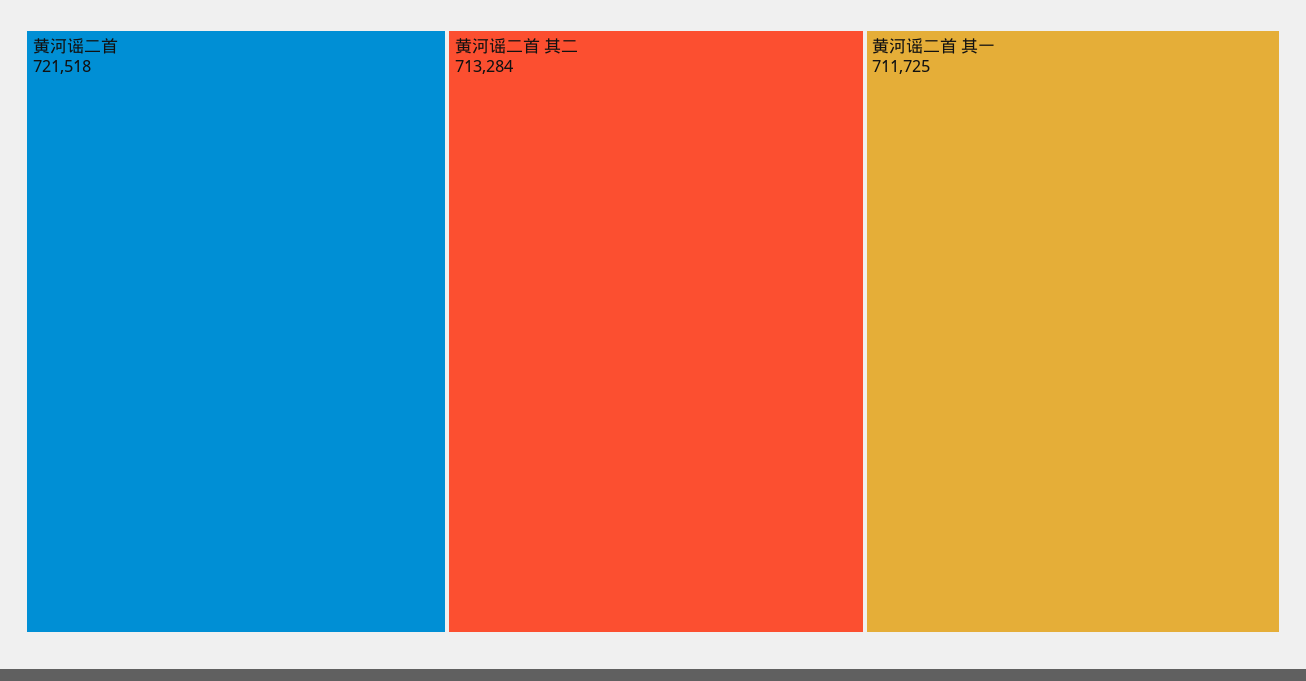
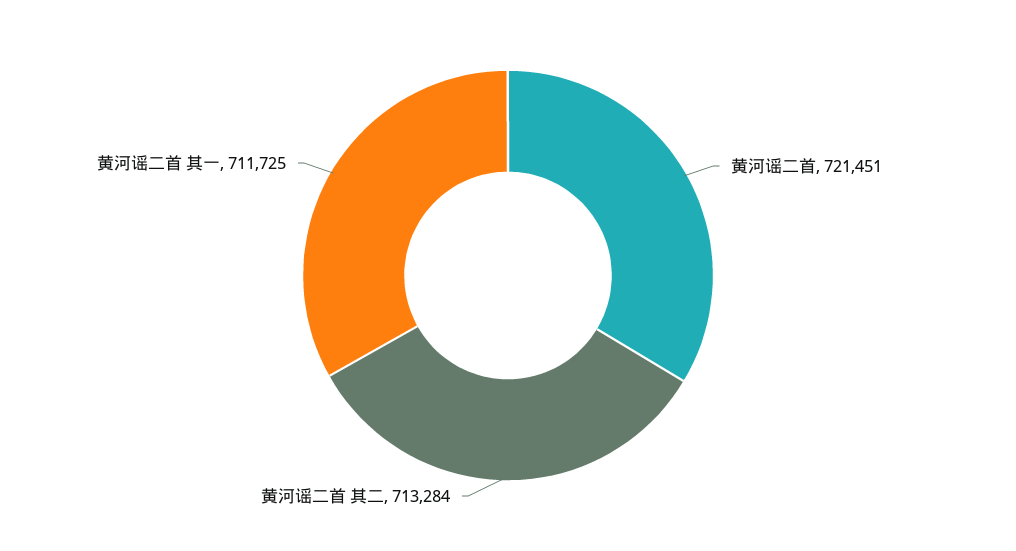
  {
-   "黄河谣二首": 721518,
+   "黄河谣二首": 721451,
    "黄河谣二首 其二": 713284,
    "黄河谣二首 其一": 711725
  }

